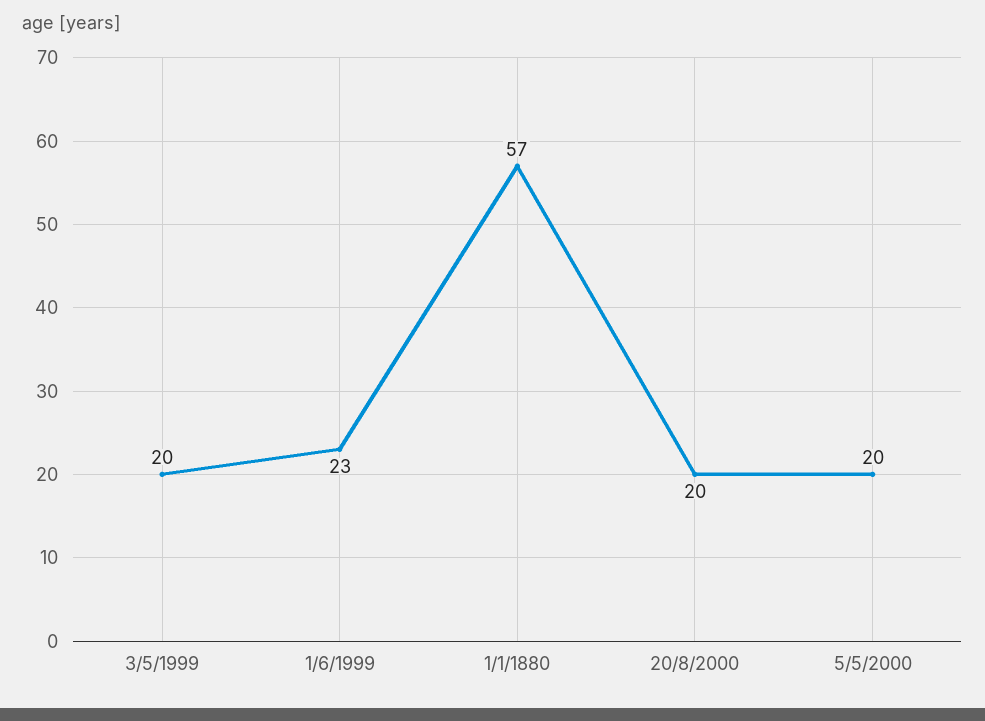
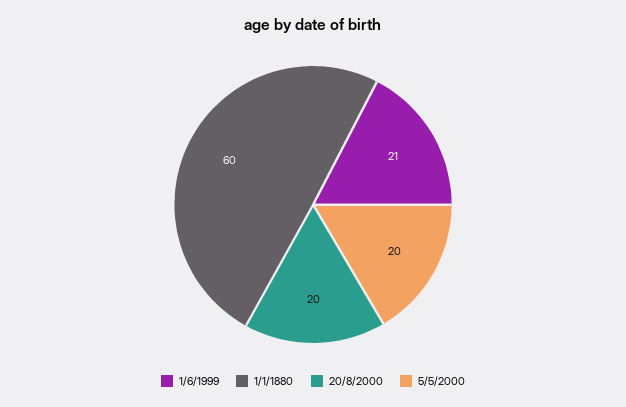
  {
-   "3/5/1999": 20,
-   "1/6/1999": 23,
+   "1/6/1999": 21,
-   "1/1/1880": 57,
+   "1/1/1880": 60,
    "20/8/2000": 20,
    "5/5/2000": 20
  }

